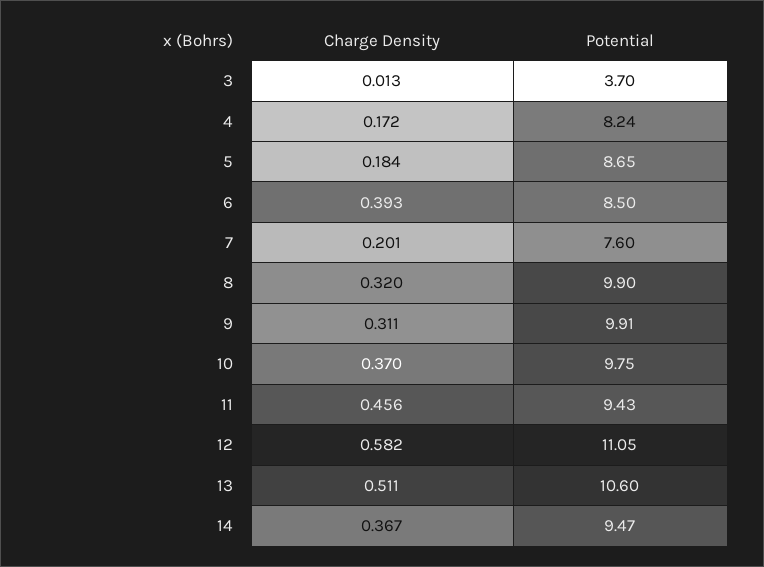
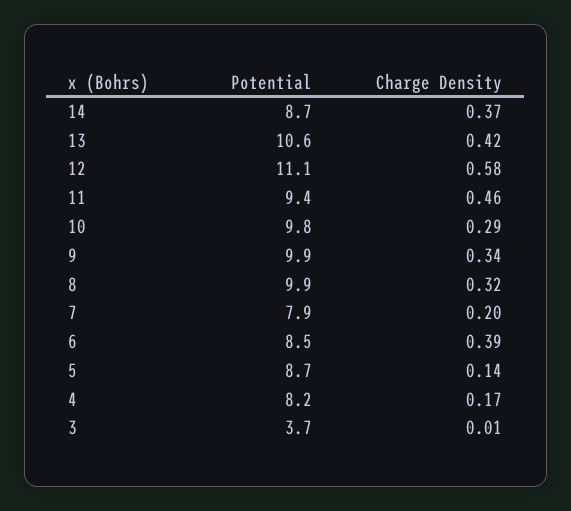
  {
    "Charge Density": {
      "3": 0.013,
      "4": 0.172,
-     "5": 0.184,
+     "5": 0.14,
      "6": 0.393,
      "7": 0.201,
      "8": 0.32,
-     "9": 0.311,
+     "9": 0.34,
-     "10": 0.37,
+     "10": 0.29,
      "11": 0.456,
      "12": 0.582,
-     "13": 0.511,
+     "13": 0.42,
      "14": 0.367
    },
    "Potential": {
      "3": 3.7,
      "4": 8.24,
      "5": 8.65,
      "6": 8.5,
-     "7": 7.6,
+     "7": 7.9,
      "8": 9.9,
      "9": 9.91,
      "10": 9.75,
      "11": 9.43,
      "12": 11.05,
      "13": 10.6,
-     "14": 9.47
+     "14": 8.7
    }
  }

